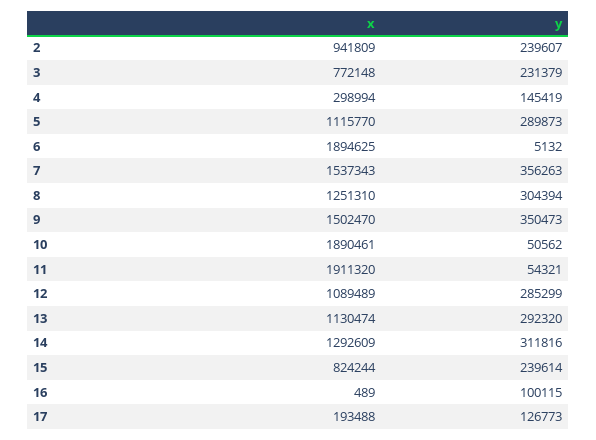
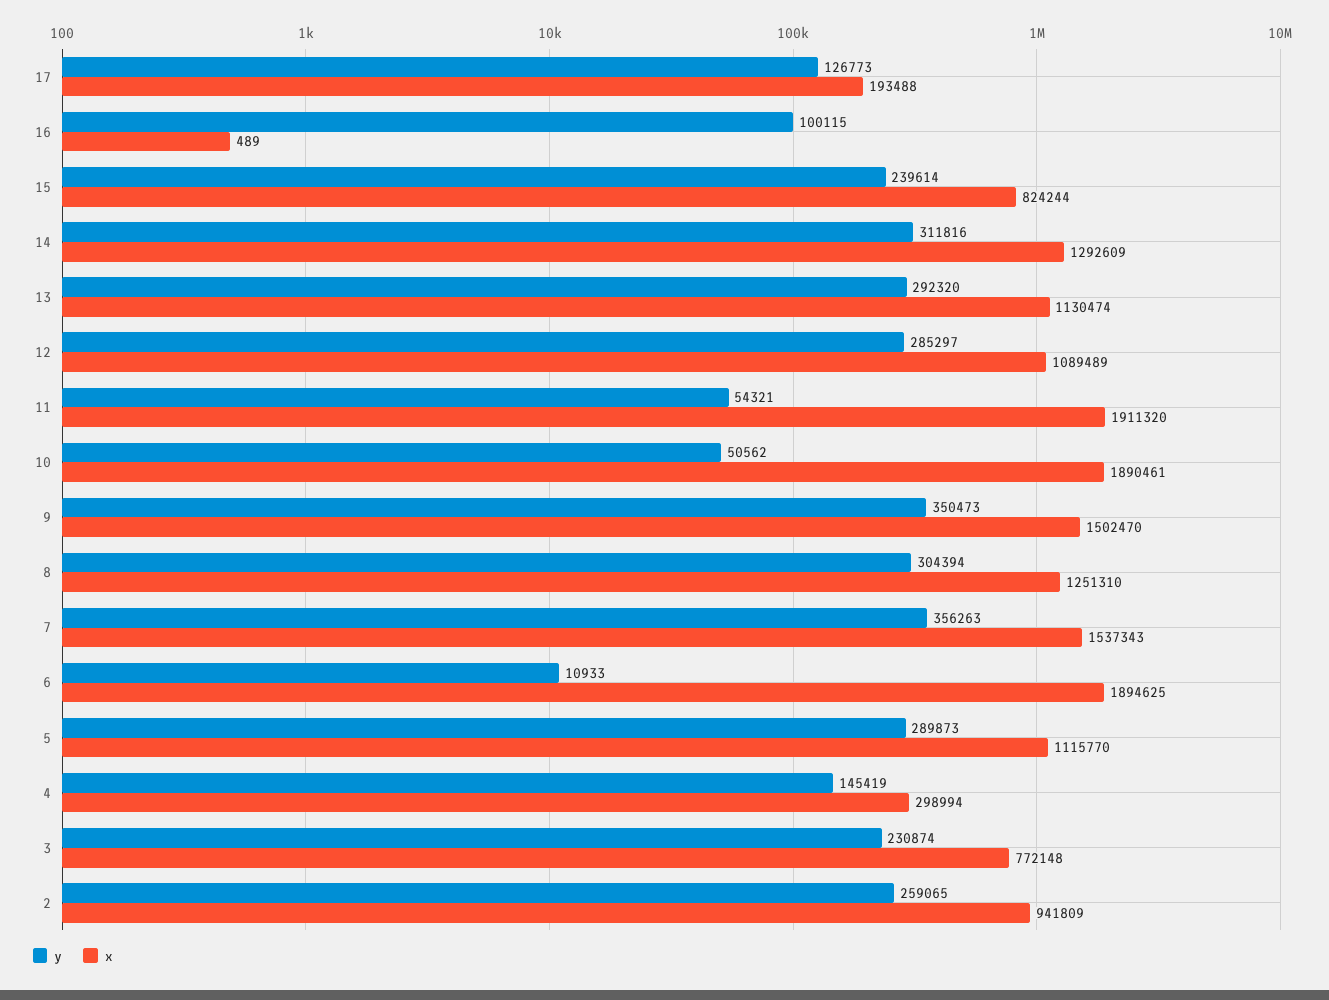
  {
    "x": {
      "2": 941809,
      "3": 772148,
      "4": 298994,
      "5": 1115770,
      "6": 1894625,
      "7": 1537343,
      "8": 1251310,
      "9": 1502470,
      "10": 1890461,
      "11": 1911320,
      "12": 1089489,
      "13": 1130474,
      "14": 1292609,
      "15": 824244,
      "16": 489,
      "17": 193488
    },
    "y": {
-     "2": 239607,
+     "2": 259065,
-     "3": 231379,
+     "3": 230874,
      "4": 145419,
      "5": 289873,
-     "6": 5132,
+     "6": 10933,
      "7": 356263,
      "8": 304394,
      "9": 350473,
      "10": 50562,
      "11": 54321,
-     "12": 285299,
+     "12": 285297,
      "13": 292320,
      "14": 311816,
      "15": 239614,
      "16": 100115,
      "17": 126773
    }
  }

